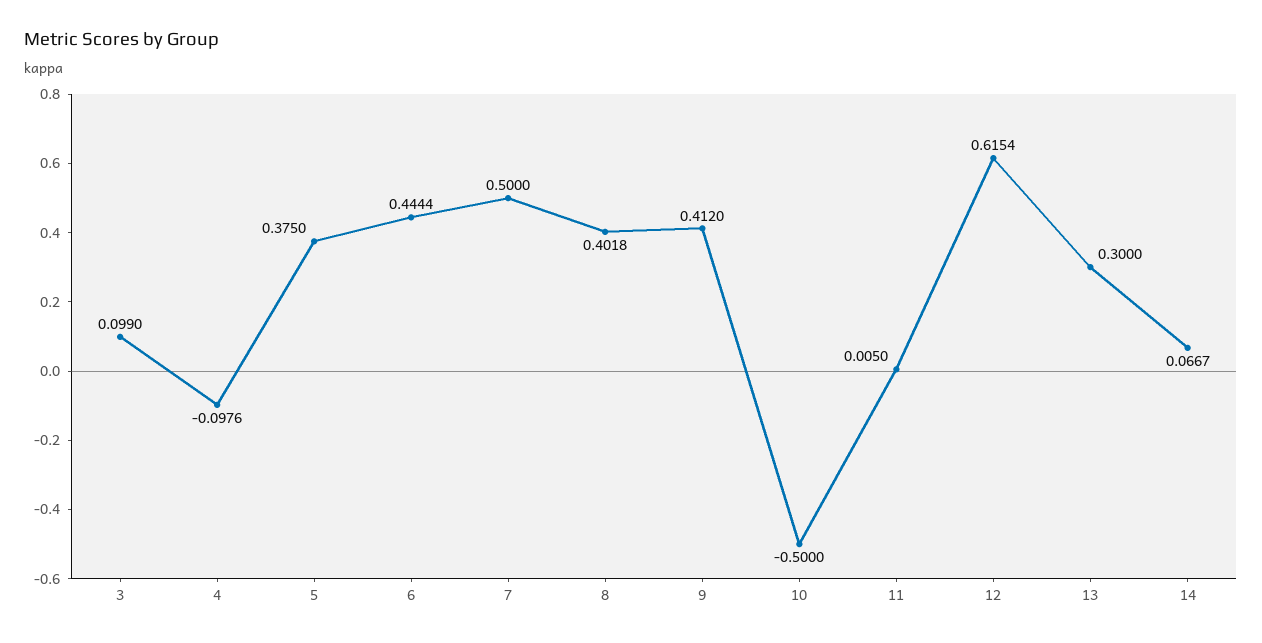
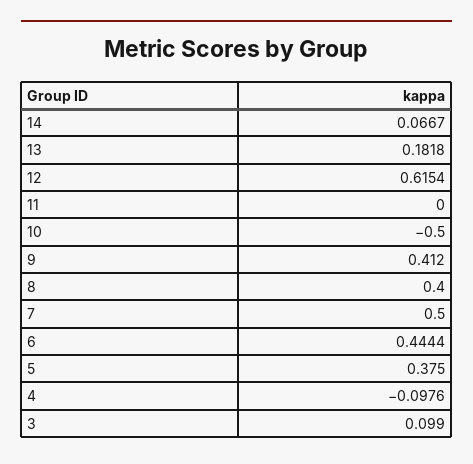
  {
    "3": 0.099,
    "4": -0.0976,
    "5": 0.375,
    "6": 0.4444,
    "7": 0.5,
-   "8": 0.4018,
+   "8": 0.4,
    "9": 0.412,
    "10": -0.5,
-   "11": 0.005,
+   "11": 0,
    "12": 0.6154,
-   "13": 0.3,
+   "13": 0.1818,
    "14": 0.0667
  }

